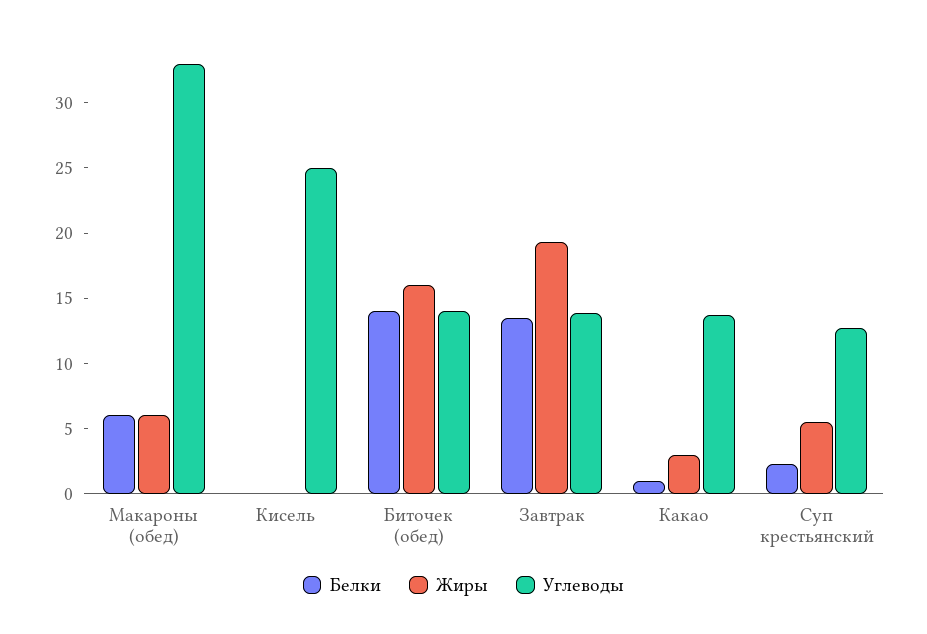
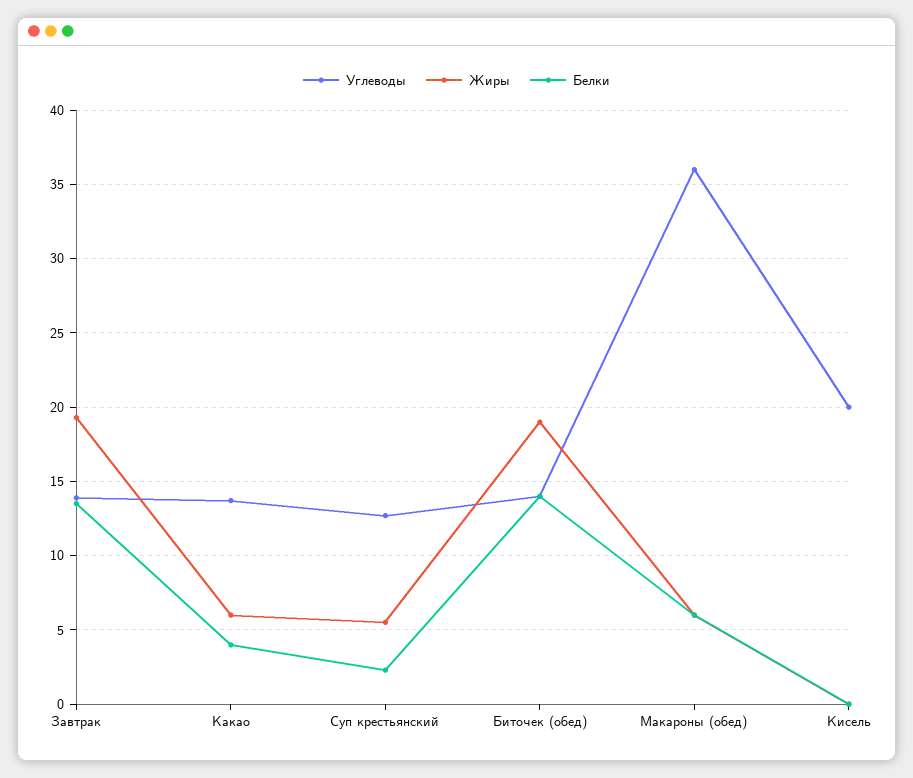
  {
    "Белки": {
      "Макароны (обед)": 6,
      "Кисель": 0,
      "Биточек (обед)": 14,
      "Завтрак": 13.5,
-     "Какао": 1,
+     "Какао": 4,
      "Суп крестьянский": 2.5
    },
    "Жиры": {
      "Макароны (обед)": 6,
      "Кисель": 0,
-     "Биточек (обед)": 16,
+     "Биточек (обед)": 19,
      "Завтрак": 19.5,
-     "Какао": 3,
+     "Какао": 6,
      "Суп крестьянский": 5.5
    },
    "Углеводы": {
-     "Макароны (обед)": 33,
+     "Макароны (обед)": 36,
-     "Кисель": 25,
+     "Кисель": 20,
      "Биточек (обед)": 14,
      "Завтрак": 14,
      "Какао": 13.5,
      "Суп крестьянский": 12.5
    }
  }

